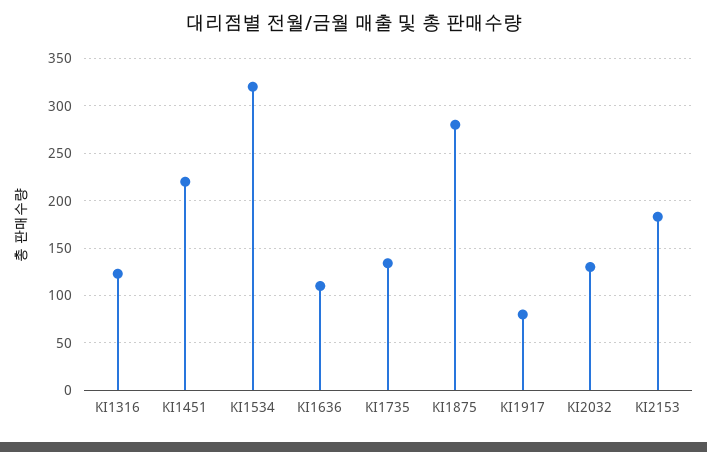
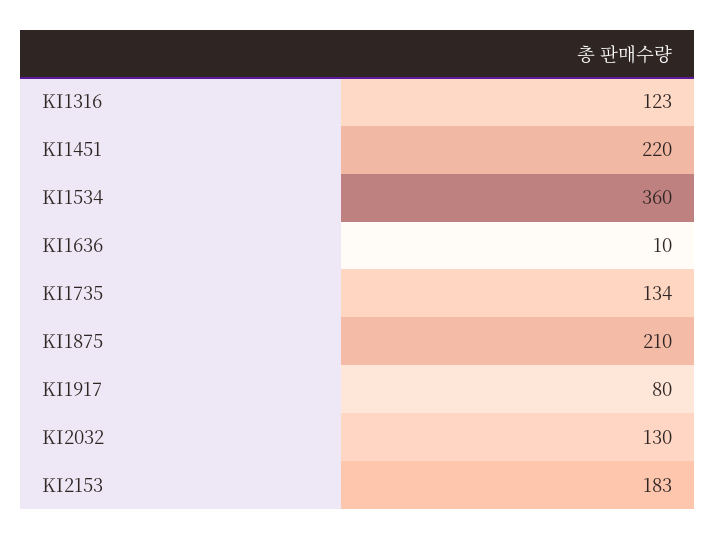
  {
    "KI1316": 123,
    "KI1451": 220,
-   "KI1534": 320,
+   "KI1534": 360,
-   "KI1636": 110,
+   "KI1636": 10,
    "KI1735": 134,
-   "KI1875": 280,
+   "KI1875": 210,
    "KI1917": 80,
    "KI2032": 130,
    "KI2153": 183
  }

